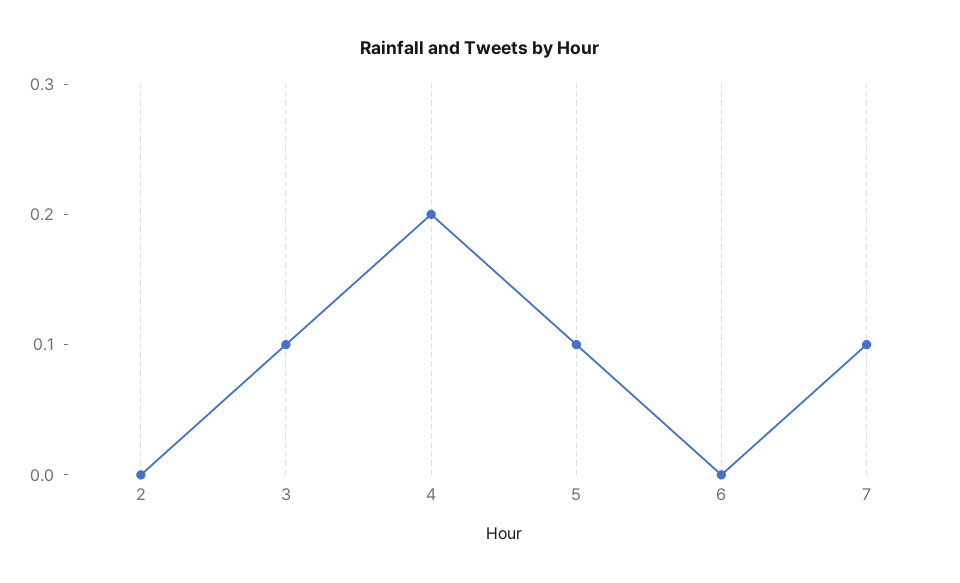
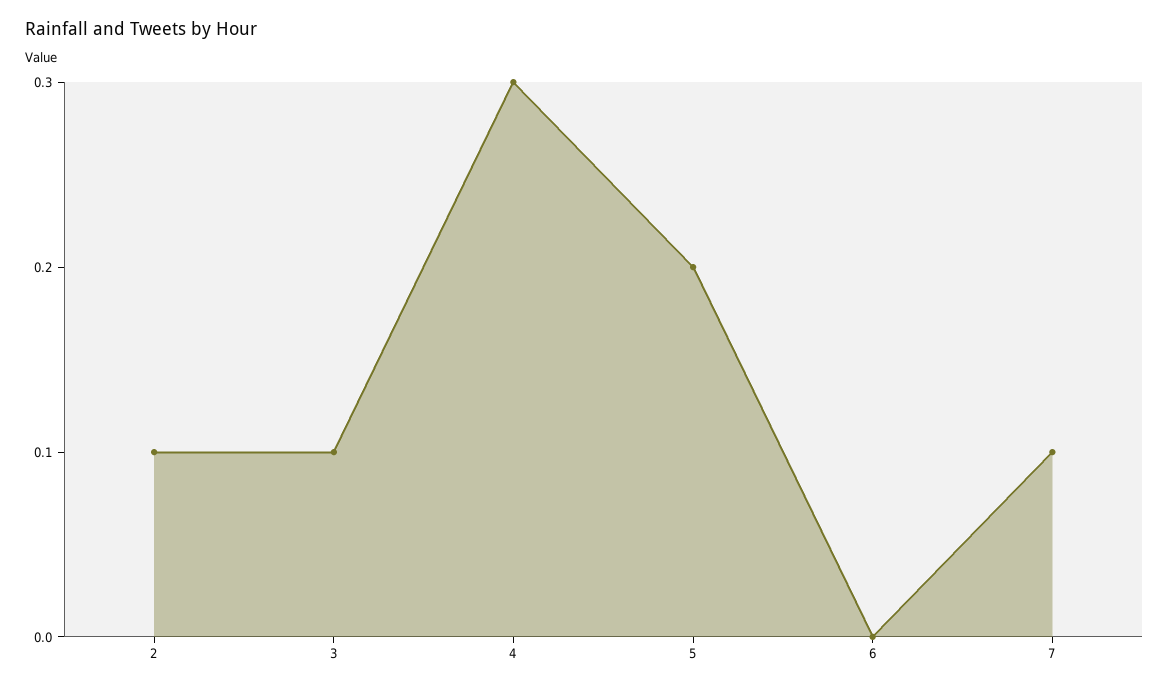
  {
-   "2": 0,
+   "2": 0.1,
    "3": 0.1,
-   "4": 0.2,
+   "4": 0.3,
-   "5": 0.1,
+   "5": 0.2,
    "6": 0,
    "7": 0.1
  }

